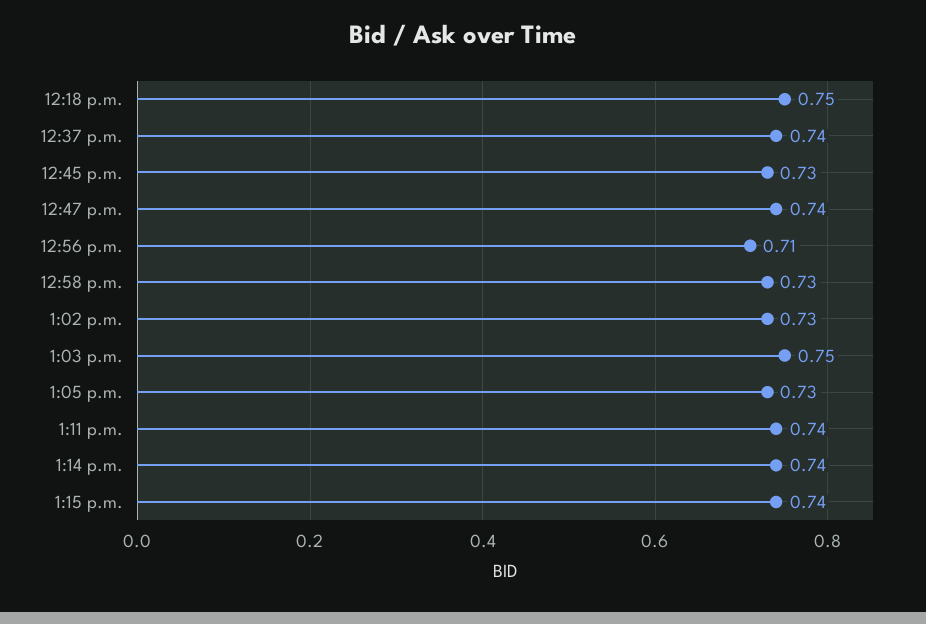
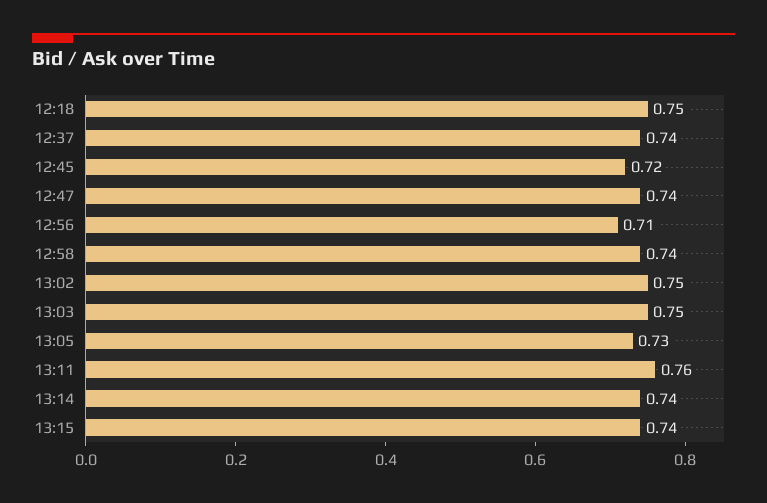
  {
    "12:18 p.m.": 0.75,
    "12:37 p.m.": 0.74,
-   "12:45 p.m.": 0.73,
+   "12:45 p.m.": 0.72,
    "12:47 p.m.": 0.74,
    "12:56 p.m.": 0.71,
-   "12:58 p.m.": 0.73,
+   "12:58 p.m.": 0.74,
-   "1:02 p.m.": 0.73,
+   "1:02 p.m.": 0.75,
    "1:03 p.m.": 0.75,
    "1:05 p.m.": 0.73,
-   "1:11 p.m.": 0.74,
+   "1:11 p.m.": 0.76,
    "1:14 p.m.": 0.74,
    "1:15 p.m.": 0.74
  }

